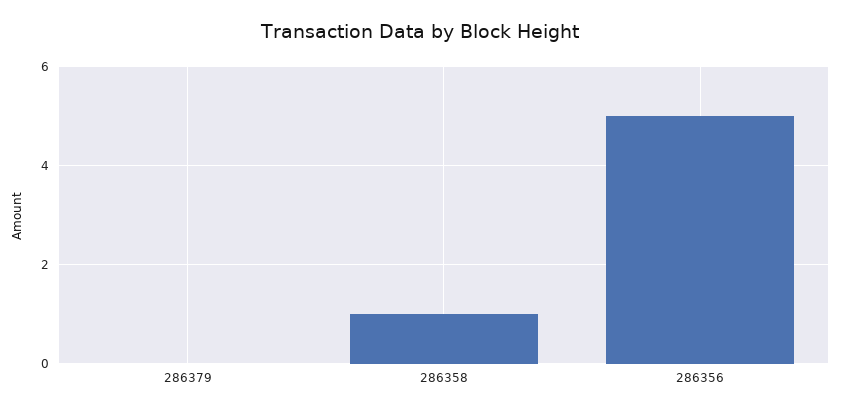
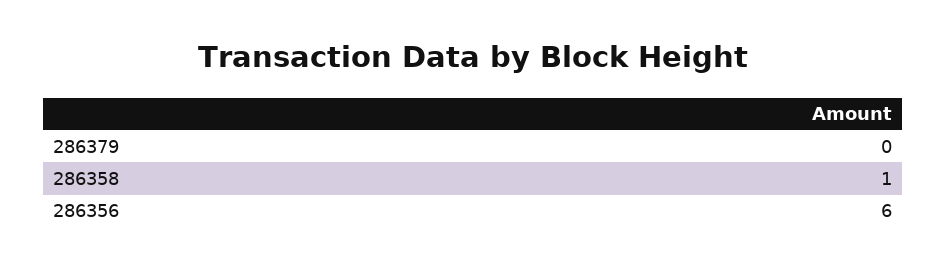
  {
    "286379": 0,
    "286358": 1,
-   "286356": 5
+   "286356": 6
  }

